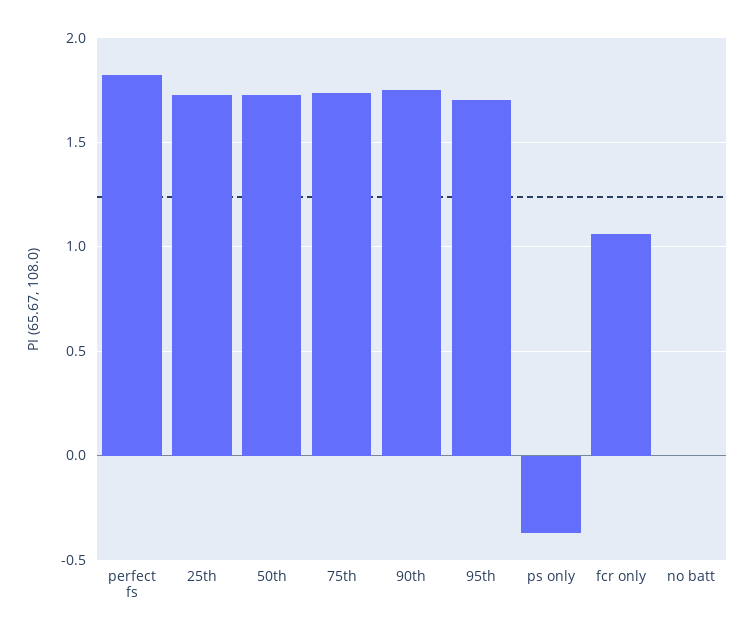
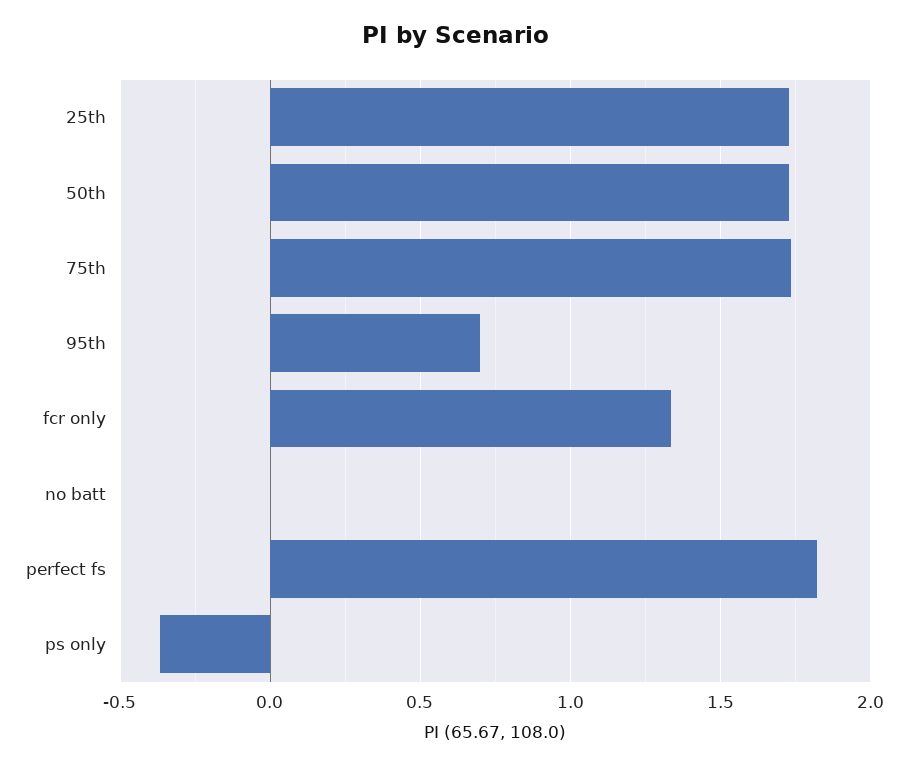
  {
    "perfect fs": 1.8,
    "25th": 1.75,
    "50th": 1.75,
    "75th": 1.75,
-   "90th": 1.75,
-   "95th": 1.7,
+   "95th": 0.7,
    "ps only": -0.35,
-   "fcr only": 1.05,
+   "fcr only": 1.35,
    "no batt": 0
  }

